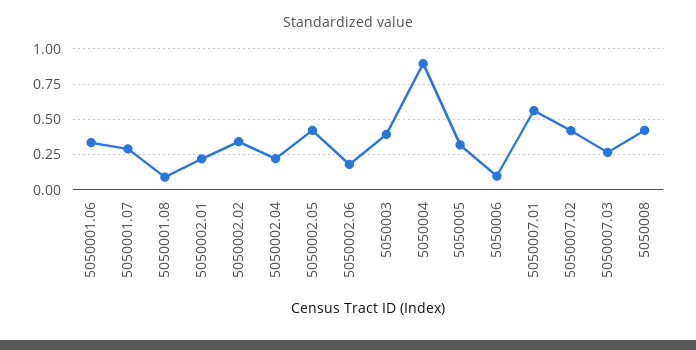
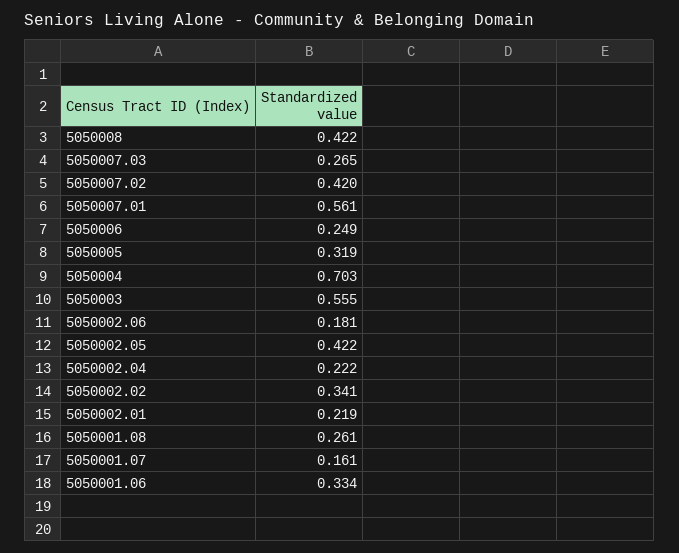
  {
    "5050001.06": 0.334,
-   "5050001.07": 0.3,
+   "5050001.07": 0.161,
-   "5050001.08": 0.1,
+   "5050001.08": 0.261,
    "5050002.01": 0.219,
    "5050002.02": 0.341,
    "5050002.04": 0.222,
    "5050002.05": 0.422,
    "5050002.06": 0.181,
-   "5050003": 0.4,
+   "5050003": 0.555,
-   "5050004": 0.9,
+   "5050004": 0.703,
    "5050005": 0.319,
-   "5050006": 0.1,
+   "5050006": 0.249,
    "5050007.01": 0.561,
    "5050007.02": 0.42,
    "5050007.03": 0.265,
    "5050008": 0.422
  }

